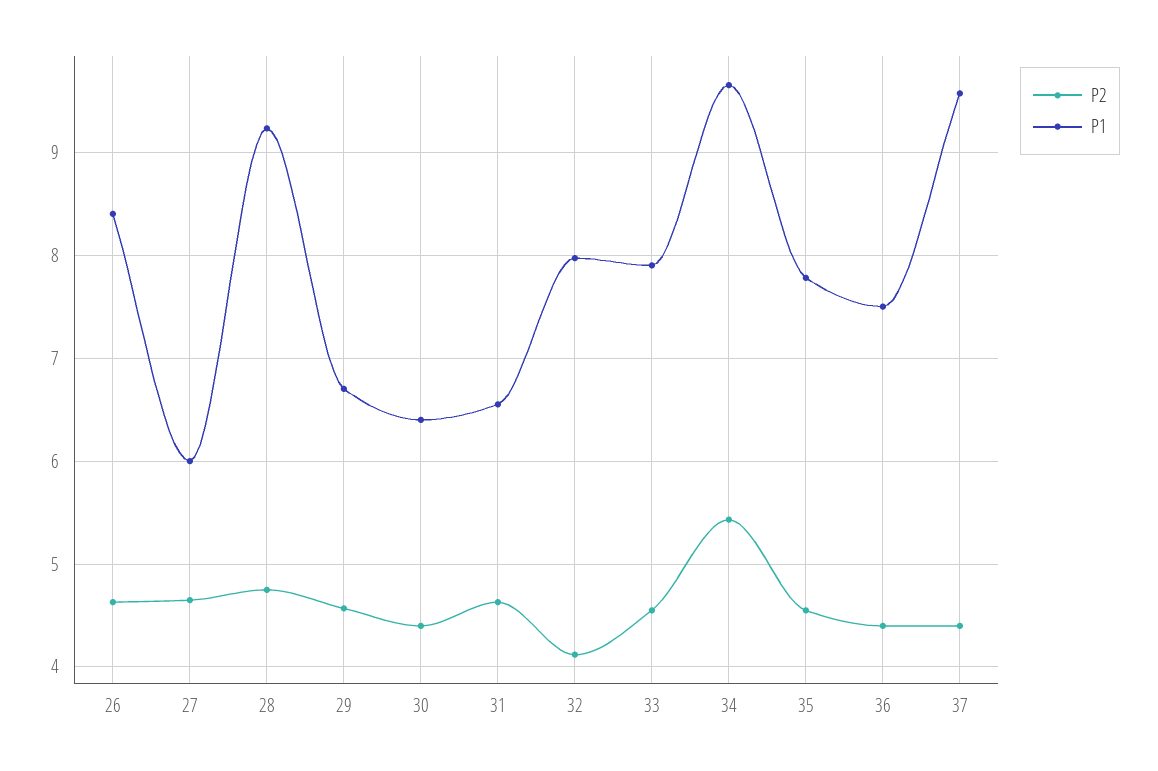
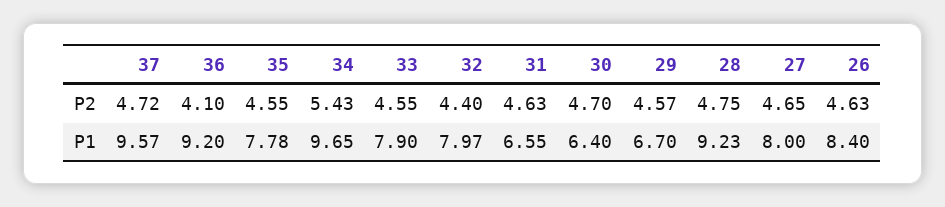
  {
    "P2": {
      "26": 4.63,
      "27": 4.65,
      "28": 4.75,
      "29": 4.57,
-     "30": 4.4,
+     "30": 4.7,
      "31": 4.63,
-     "32": 4.1,
+     "32": 4.4,
      "33": 4.55,
      "34": 5.43,
      "35": 4.55,
-     "36": 4.4,
+     "36": 4.1,
-     "37": 4.4
+     "37": 4.72
    },
    "P1": {
      "26": 8.4,
-     "27": 6,
+     "27": 8,
      "28": 9.23,
      "29": 6.7,
      "30": 6.4,
      "31": 6.55,
      "32": 7.97,
      "33": 7.9,
      "34": 9.65,
      "35": 7.78,
-     "36": 7.5,
+     "36": 9.2,
      "37": 9.57
    }
  }

